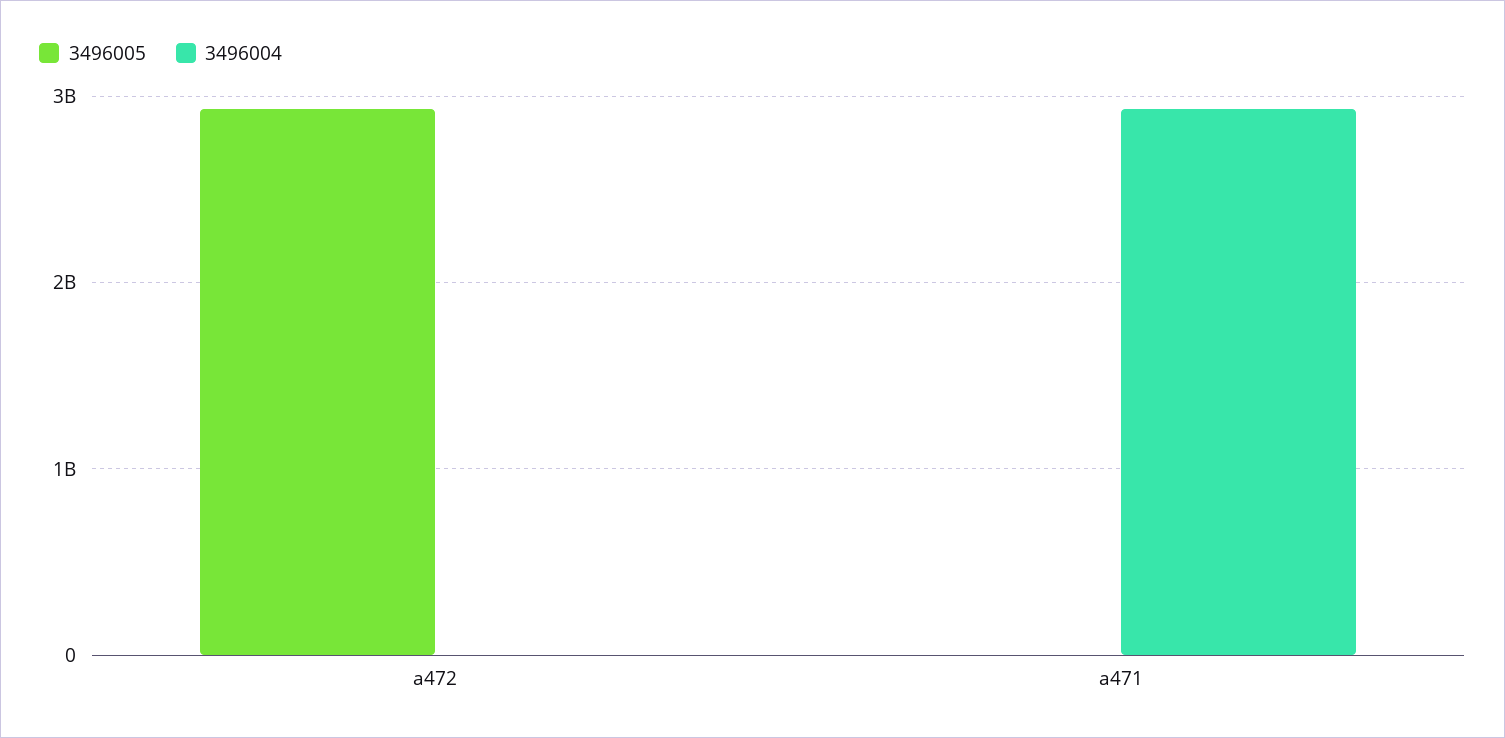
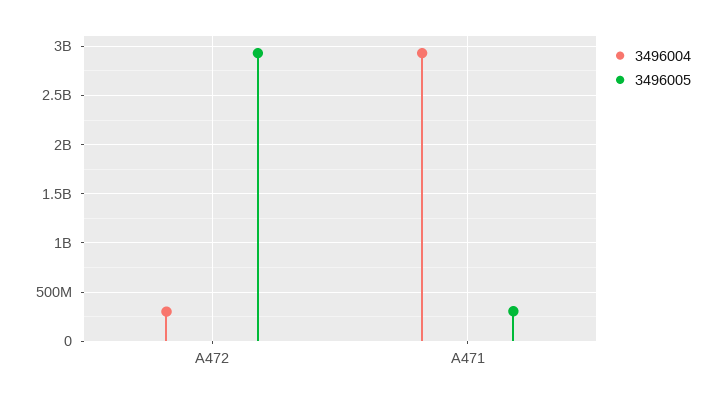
  {
    "3496005": {
      "a472": 2900000000,
-     "a471": 0
+     "a471": 300000000
    },
    "3496004": {
-     "a472": 0,
+     "a472": 300000000,
      "a471": 2900000000
    }
  }

